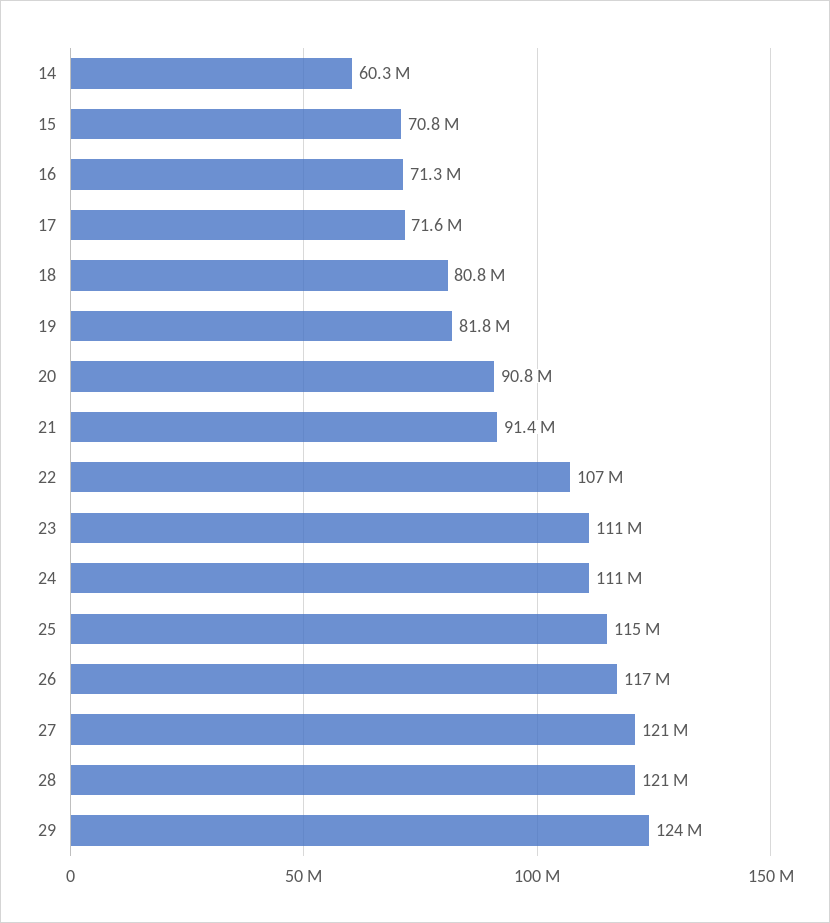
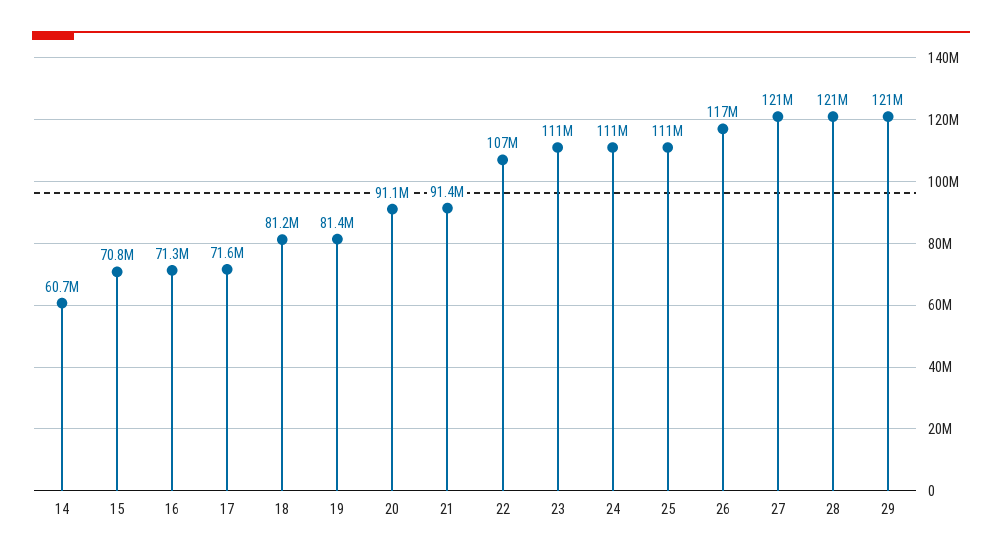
  {
-   "14": 60300000,
+   "14": 60700000,
    "15": 70800000,
    "16": 71300000,
    "17": 71600000,
-   "18": 80800000,
+   "18": 81200000,
-   "19": 81800000,
+   "19": 81400000,
-   "20": 90800000,
+   "20": 91100000,
    "21": 91400000,
    "22": 107000000,
    "23": 111000000,
    "24": 111000000,
-   "25": 115000000,
+   "25": 111000000,
    "26": 117000000,
    "27": 121000000,
    "28": 121000000,
-   "29": 124000000
+   "29": 121000000
  }

